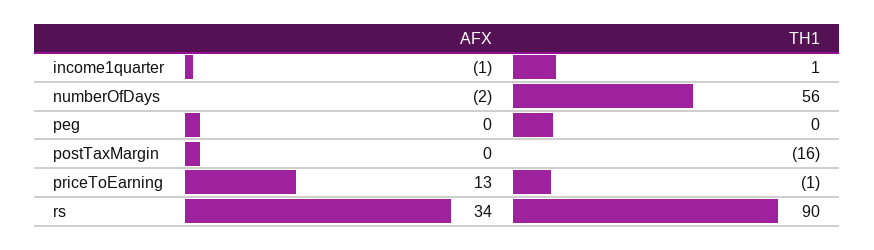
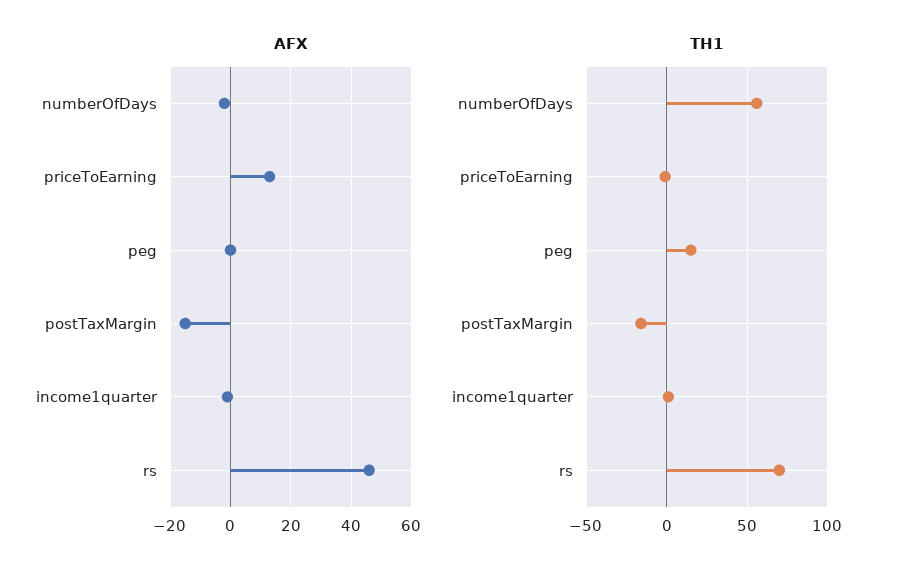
  {
    "AFX": {
      "income1quarter": -1,
      "numberOfDays": -2,
      "peg": 0,
-     "postTaxMargin": 0,
+     "postTaxMargin": -15,
      "priceToEarning": 13,
-     "rs": 34
+     "rs": 45
    },
    "TH1": {
      "income1quarter": 1,
      "numberOfDays": 56,
-     "peg": 0,
+     "peg": 15,
      "postTaxMargin": -16,
      "priceToEarning": -1,
-     "rs": 90
+     "rs": 70
    }
  }

